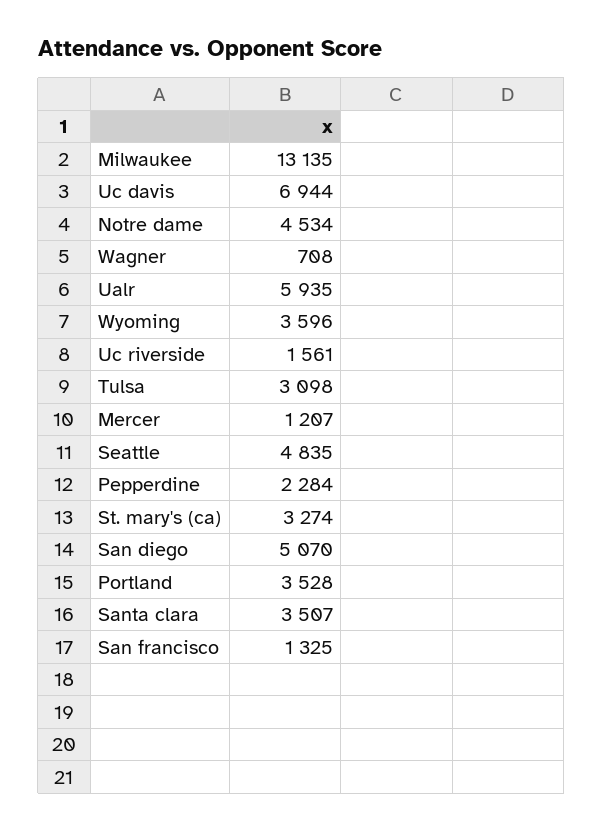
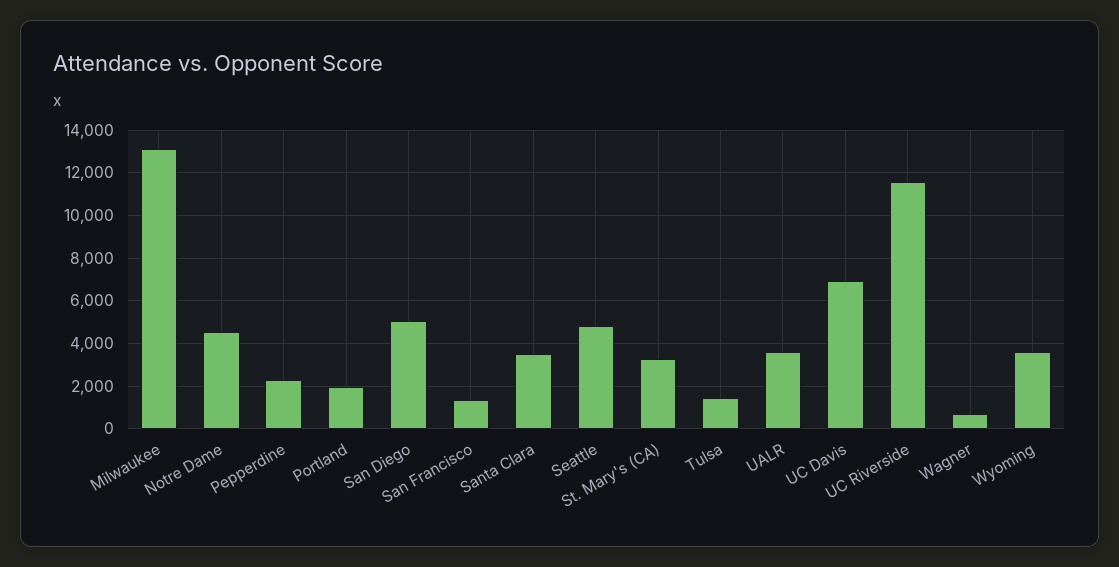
  {
    "Milwaukee": 13135,
    "Uc davis": 6944,
    "Notre dame": 4534,
    "Wagner": 708,
-   "Ualr": 5935,
+   "Ualr": 3500,
    "Wyoming": 3596,
-   "Uc riverside": 1561,
+   "Uc riverside": 11500,
-   "Tulsa": 3098,
+   "Tulsa": 1500,
-   "Mercer": 1207,
    "Seattle": 4835,
    "Pepperdine": 2284,
    "St. mary's (ca)": 3274,
    "San diego": 5070,
-   "Portland": 3528,
+   "Portland": 2000,
    "Santa clara": 3507,
    "San francisco": 1325
  }

